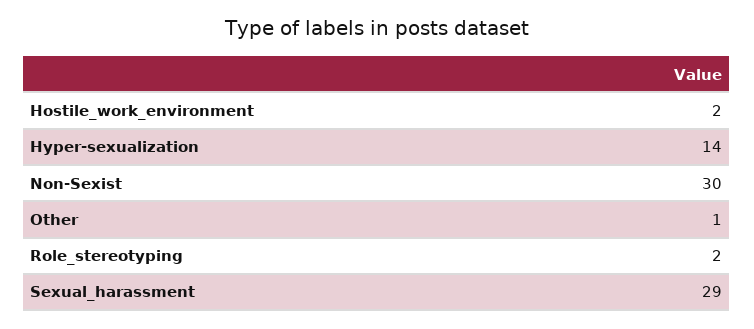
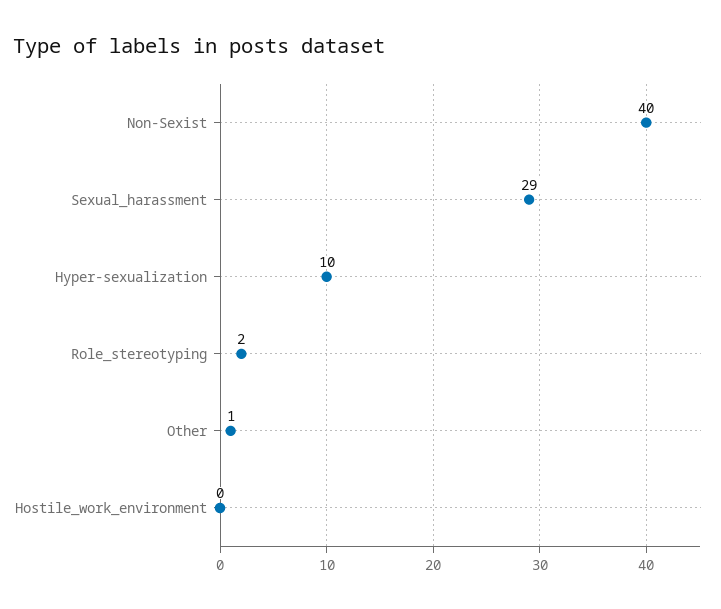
  {
-   "Hostile_work_environment": 2,
+   "Hostile_work_environment": 0,
-   "Hyper-sexualization": 14,
+   "Hyper-sexualization": 10,
-   "Non-Sexist": 30,
+   "Non-Sexist": 40,
    "Other": 1,
    "Role_stereotyping": 2,
    "Sexual_harassment": 29
  }

